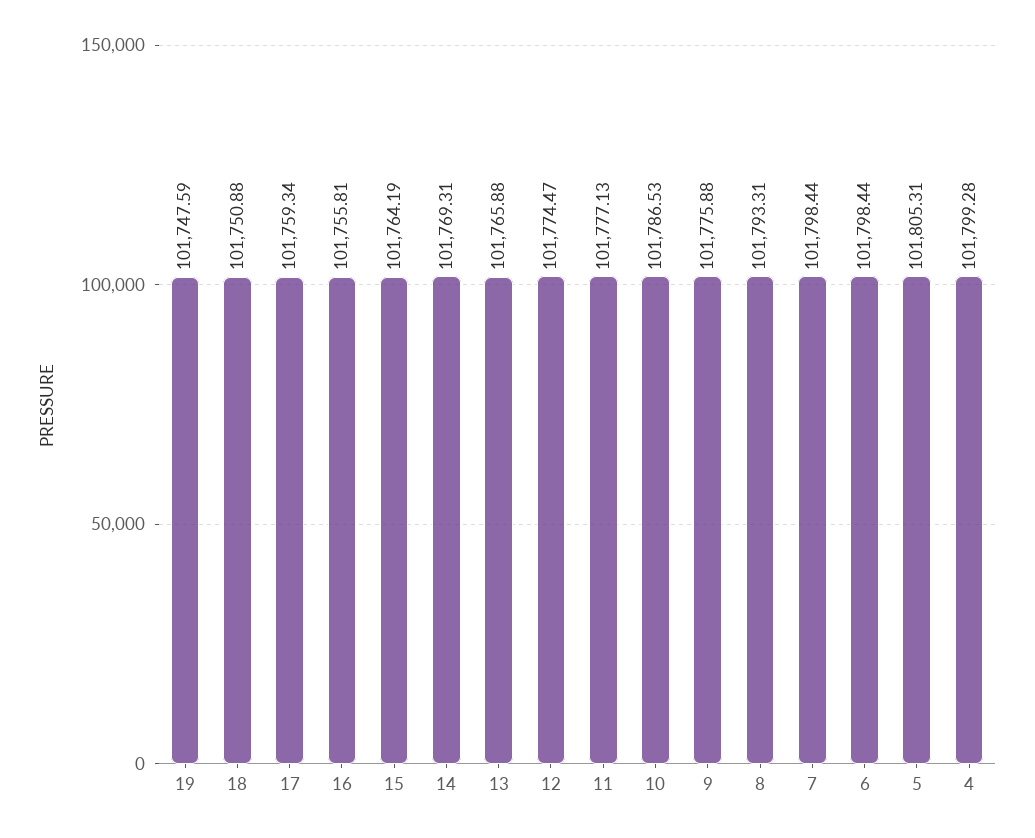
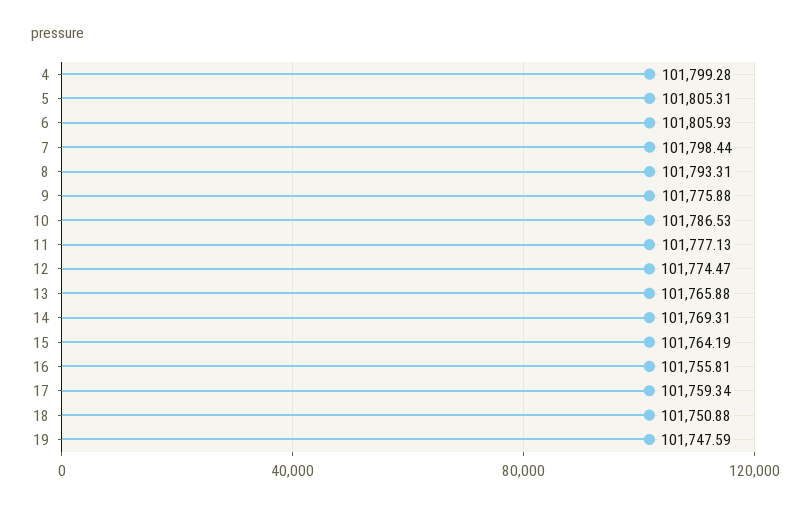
  {
    "19": 101747.59,
    "18": 101750.88,
    "17": 101759.34,
    "16": 101755.81,
    "15": 101764.19,
    "14": 101769.31,
    "13": 101765.88,
    "12": 101774.47,
    "11": 101777.13,
    "10": 101786.53,
    "9": 101775.88,
    "8": 101793.31,
    "7": 101798.44,
-   "6": 101798.44,
+   "6": 101805.93,
    "5": 101805.31,
    "4": 101799.28
  }

